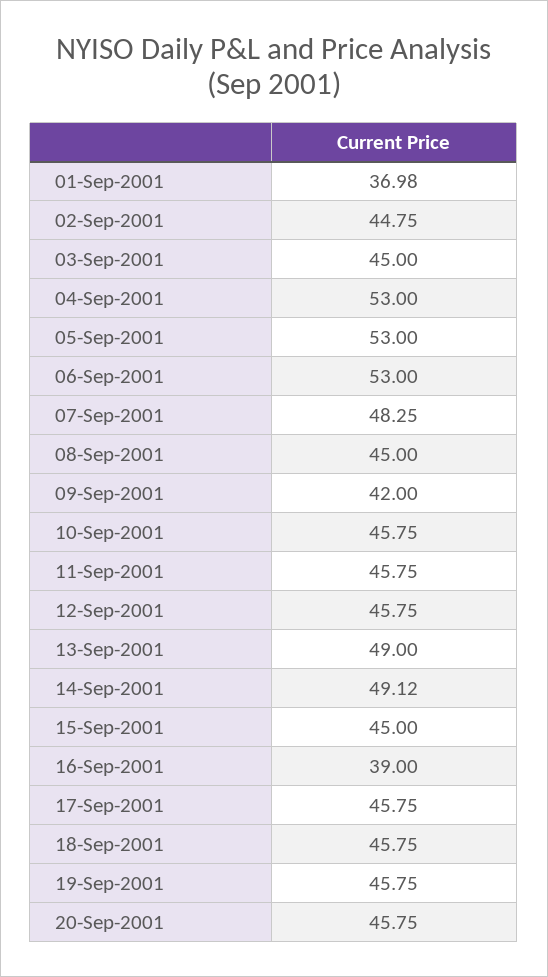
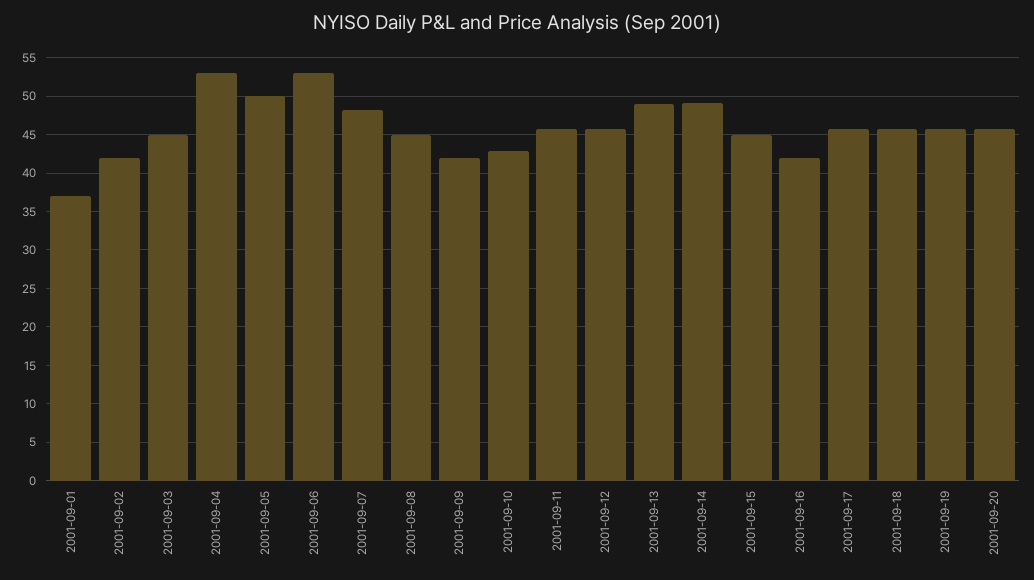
  {
    "01-Sep-2001": 36.98,
-   "02-Sep-2001": 44.75,
+   "02-Sep-2001": 42,
    "03-Sep-2001": 45,
    "04-Sep-2001": 53,
-   "05-Sep-2001": 53,
+   "05-Sep-2001": 50,
    "06-Sep-2001": 53,
    "07-Sep-2001": 48.25,
    "08-Sep-2001": 45,
    "09-Sep-2001": 42,
-   "10-Sep-2001": 45.75,
+   "10-Sep-2001": 43,
    "11-Sep-2001": 45.75,
    "12-Sep-2001": 45.75,
    "13-Sep-2001": 49,
    "14-Sep-2001": 49.12,
    "15-Sep-2001": 45,
-   "16-Sep-2001": 39,
+   "16-Sep-2001": 42,
    "17-Sep-2001": 45.75,
    "18-Sep-2001": 45.75,
    "19-Sep-2001": 45.75,
    "20-Sep-2001": 45.75
  }

